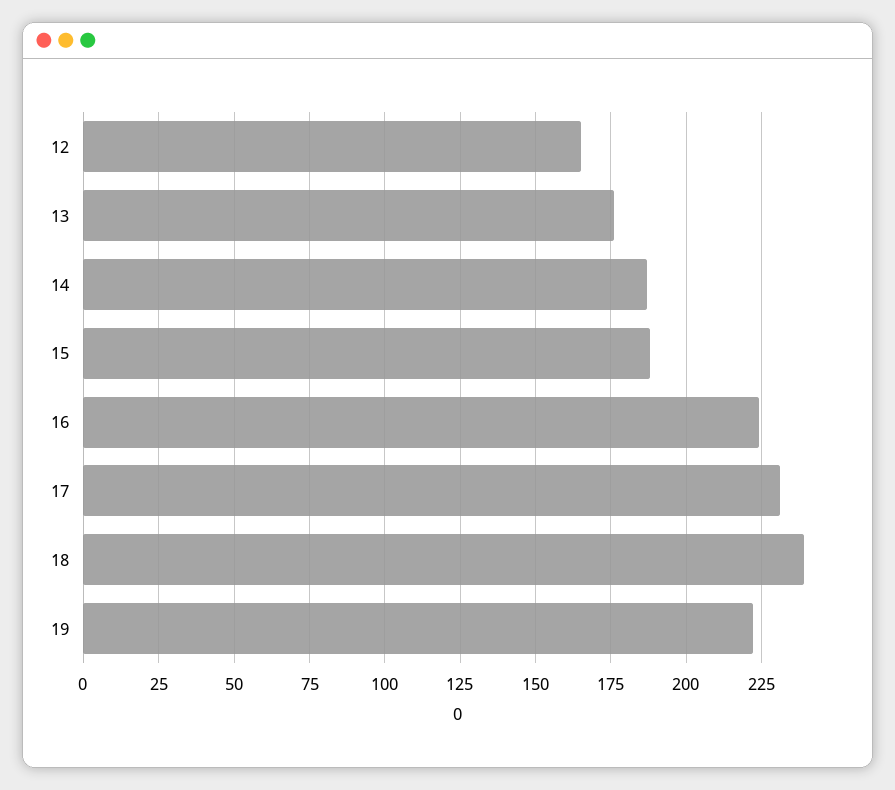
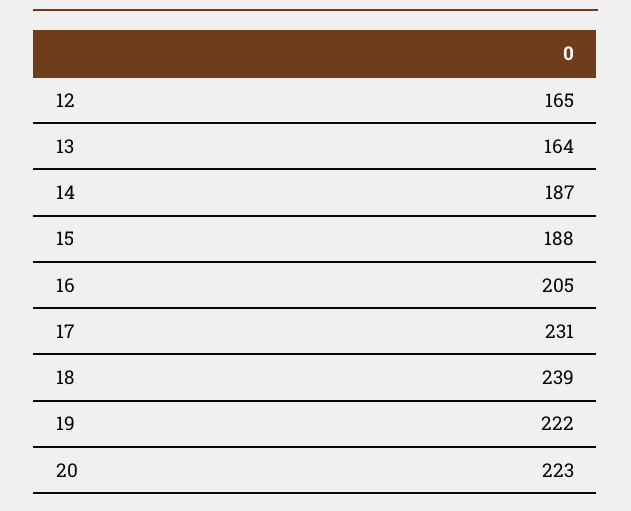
  {
    "12": 165,
-   "13": 175,
+   "13": 164,
    "14": 187,
    "15": 188,
-   "16": 225,
+   "16": 205,
    "17": 231,
    "18": 239,
-   "19": 222
+   "19": 222,
+   "20": 223
  }

